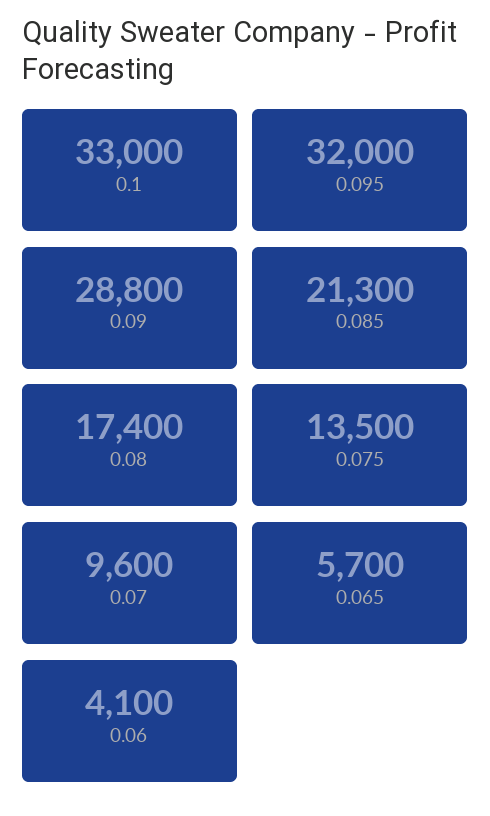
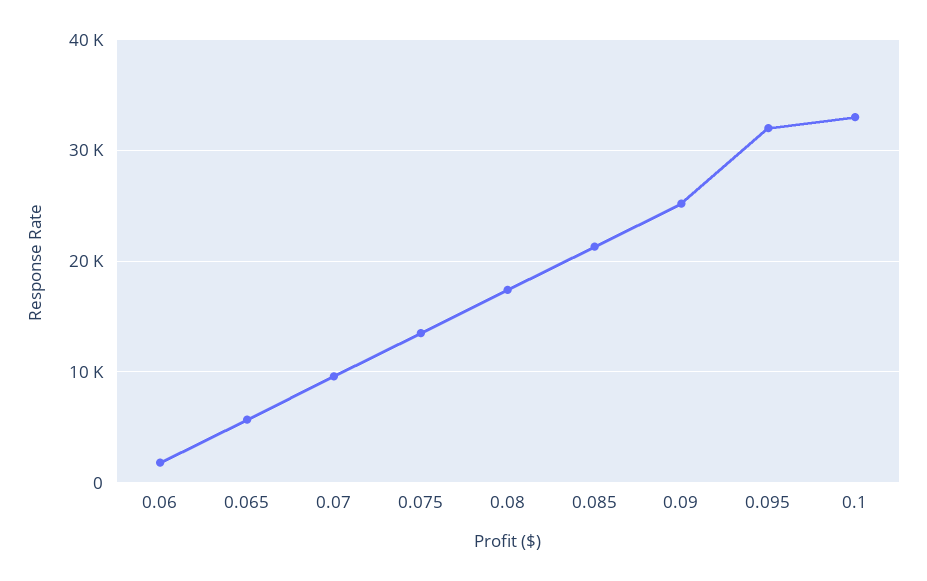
  {
    "0.1": 33000,
    "0.095": 32000,
-   "0.09": 28800,
+   "0.09": 25000,
    "0.085": 21300,
    "0.08": 17400,
    "0.075": 13500,
    "0.07": 9600,
    "0.065": 5700,
-   "0.06": 4100
+   "0.06": 2000
  }

